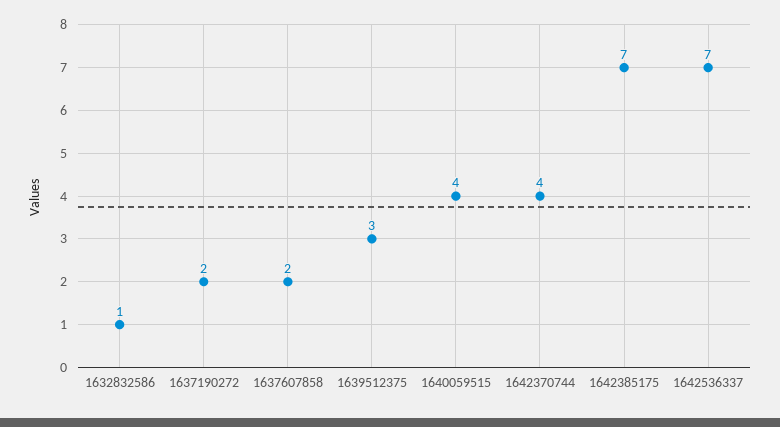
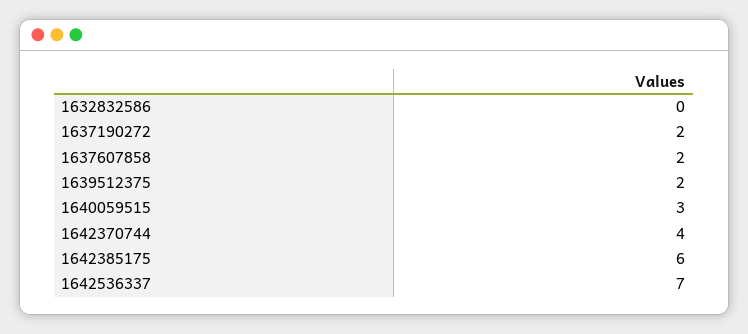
  {
-   "1632832586": 1,
+   "1632832586": 0,
    "1637190272": 2,
    "1637607858": 2,
-   "1639512375": 3,
+   "1639512375": 2,
-   "1640059515": 4,
+   "1640059515": 3,
    "1642370744": 4,
-   "1642385175": 7,
+   "1642385175": 6,
    "1642536337": 7
  }

